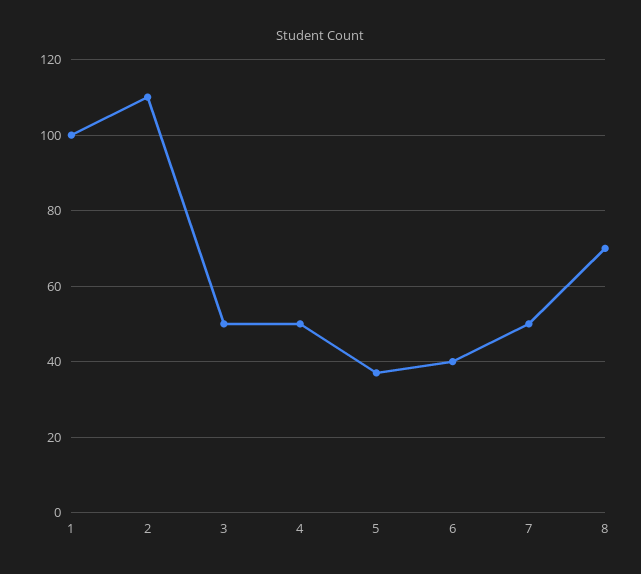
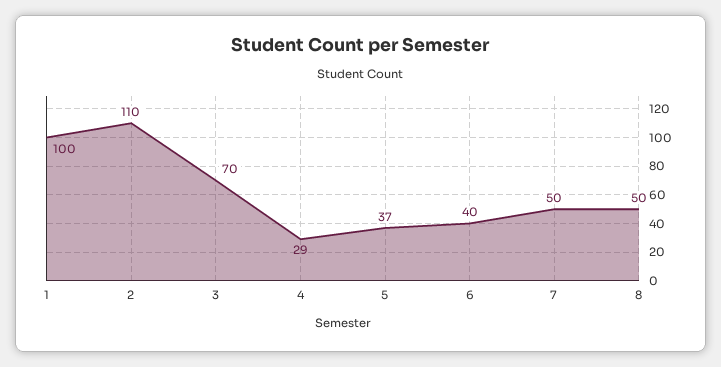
  {
    "1": 100,
    "2": 110,
-   "3": 50,
+   "3": 70,
-   "4": 50,
+   "4": 29,
    "5": 37,
    "6": 40,
    "7": 50,
-   "8": 70
+   "8": 50
  }

